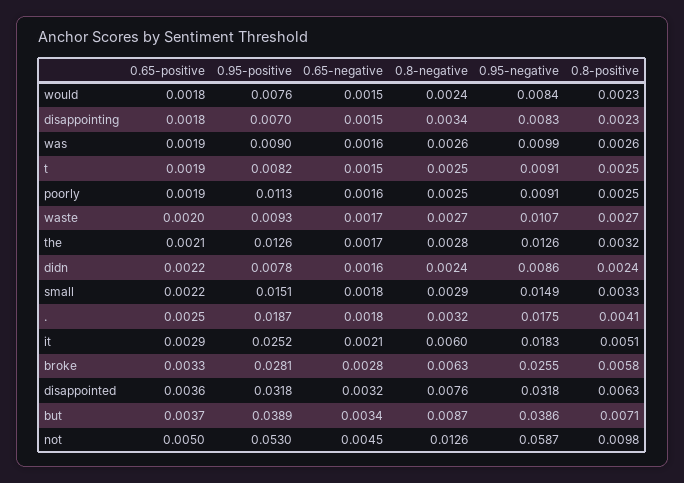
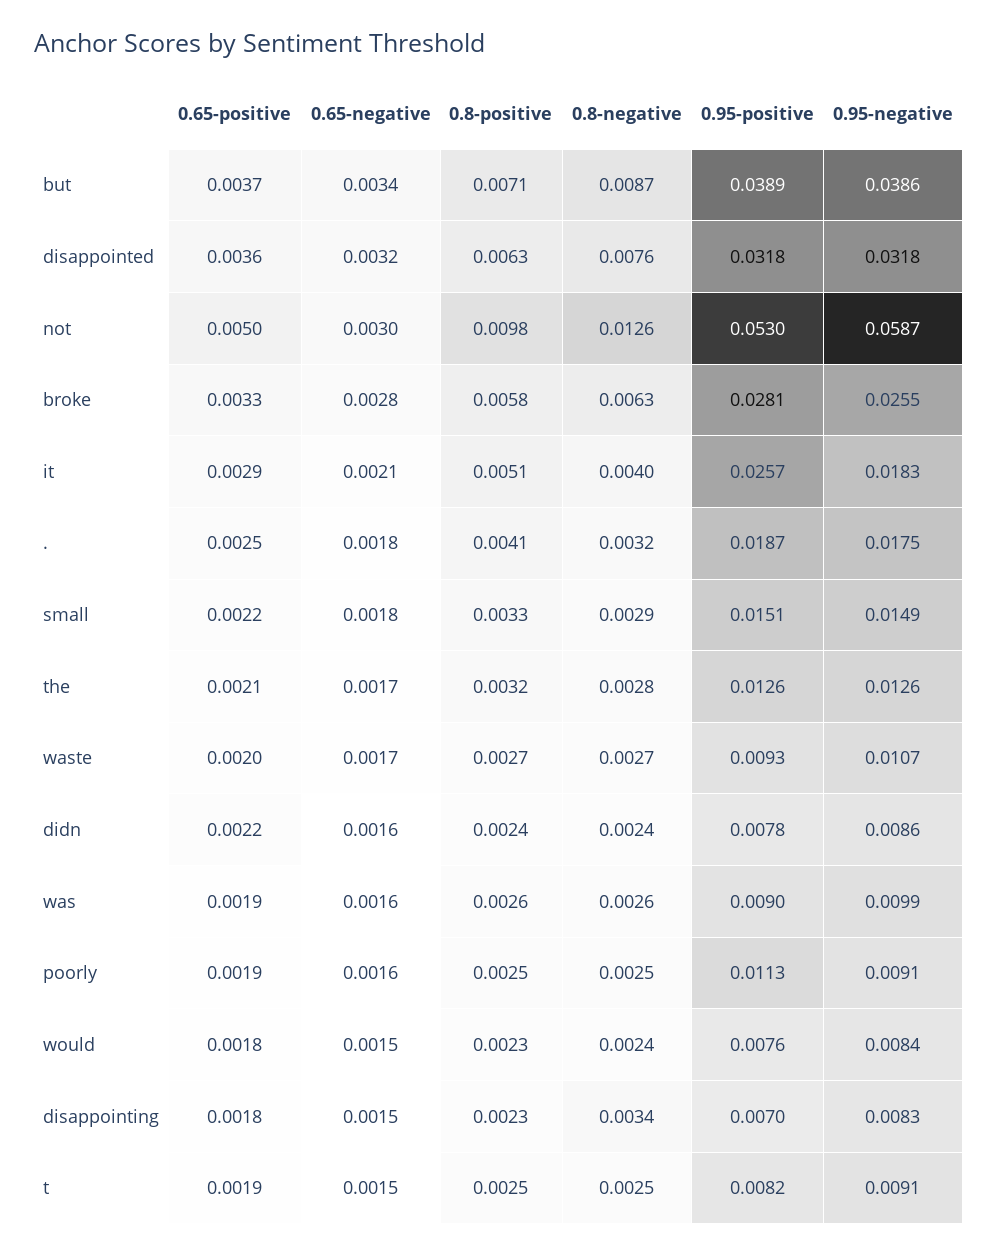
  {
    "0.65-positive": {
      "would": 0.0018,
      "disappointing": 0.0018,
      "was": 0.0019,
      "t": 0.0019,
      "poorly": 0.0019,
      "waste": 0.002,
      "the": 0.0021,
      "didn": 0.0022,
      "small": 0.0022,
      ".": 0.0025,
      "it": 0.0029,
      "broke": 0.0033,
      "disappointed": 0.0036,
      "but": 0.0037,
      "not": 0.005
    },
    "0.95-positive": {
      "would": 0.0076,
      "disappointing": 0.007,
      "was": 0.009,
      "t": 0.0082,
      "poorly": 0.0113,
      "waste": 0.0093,
      "the": 0.0126,
      "didn": 0.0078,
      "small": 0.0151,
      ".": 0.0187,
-     "it": 0.0252,
+     "it": 0.0257,
      "broke": 0.0281,
      "disappointed": 0.0318,
      "but": 0.0389,
      "not": 0.053
    },
    "0.65-negative": {
      "would": 0.0015,
      "disappointing": 0.0015,
      "was": 0.0016,
      "t": 0.0015,
      "poorly": 0.0016,
      "waste": 0.0017,
      "the": 0.0017,
      "didn": 0.0016,
      "small": 0.0018,
      ".": 0.0018,
      "it": 0.0021,
      "broke": 0.0028,
      "disappointed": 0.0032,
      "but": 0.0034,
-     "not": 0.0045
+     "not": 0.003
    },
    "0.8-negative": {
      "would": 0.0024,
      "disappointing": 0.0034,
      "was": 0.0026,
      "t": 0.0025,
      "poorly": 0.0025,
      "waste": 0.0027,
      "the": 0.0028,
      "didn": 0.0024,
      "small": 0.0029,
      ".": 0.0032,
-     "it": 0.006,
+     "it": 0.004,
      "broke": 0.0063,
      "disappointed": 0.0076,
      "but": 0.0087,
      "not": 0.0126
    },
    "0.95-negative": {
      "would": 0.0084,
      "disappointing": 0.0083,
      "was": 0.0099,
      "t": 0.0091,
      "poorly": 0.0091,
      "waste": 0.0107,
      "the": 0.0126,
      "didn": 0.0086,
      "small": 0.0149,
      ".": 0.0175,
      "it": 0.0183,
      "broke": 0.0255,
      "disappointed": 0.0318,
      "but": 0.0386,
      "not": 0.0587
    },
    "0.8-positive": {
      "would": 0.0023,
      "disappointing": 0.0023,
      "was": 0.0026,
      "t": 0.0025,
      "poorly": 0.0025,
      "waste": 0.0027,
      "the": 0.0032,
      "didn": 0.0024,
      "small": 0.0033,
      ".": 0.0041,
      "it": 0.0051,
      "broke": 0.0058,
      "disappointed": 0.0063,
      "but": 0.0071,
      "not": 0.0098
    }
  }

